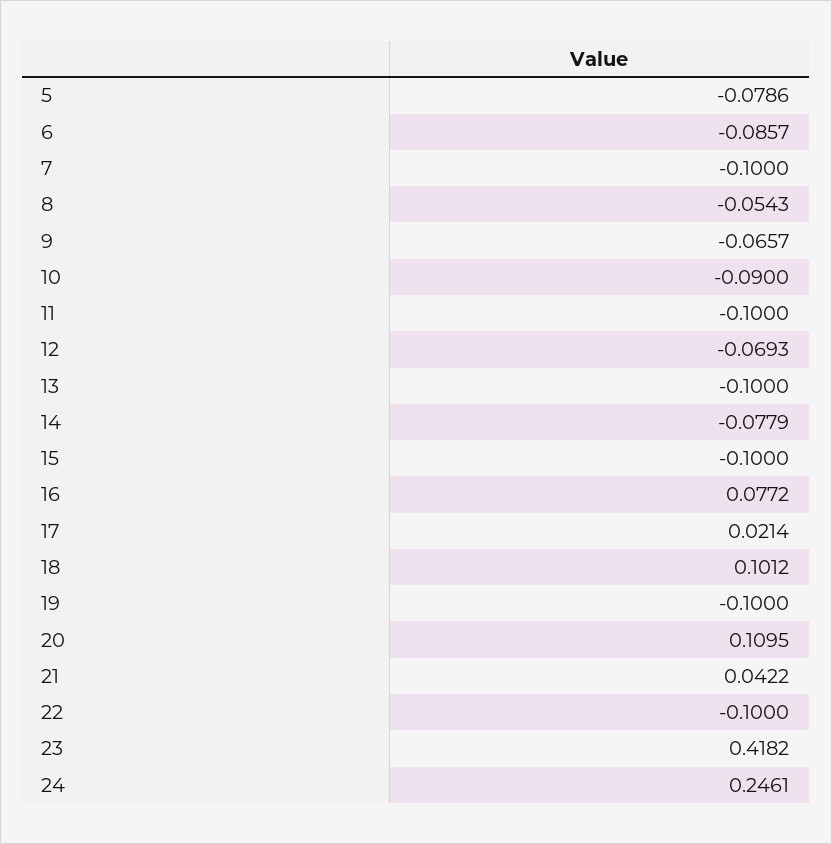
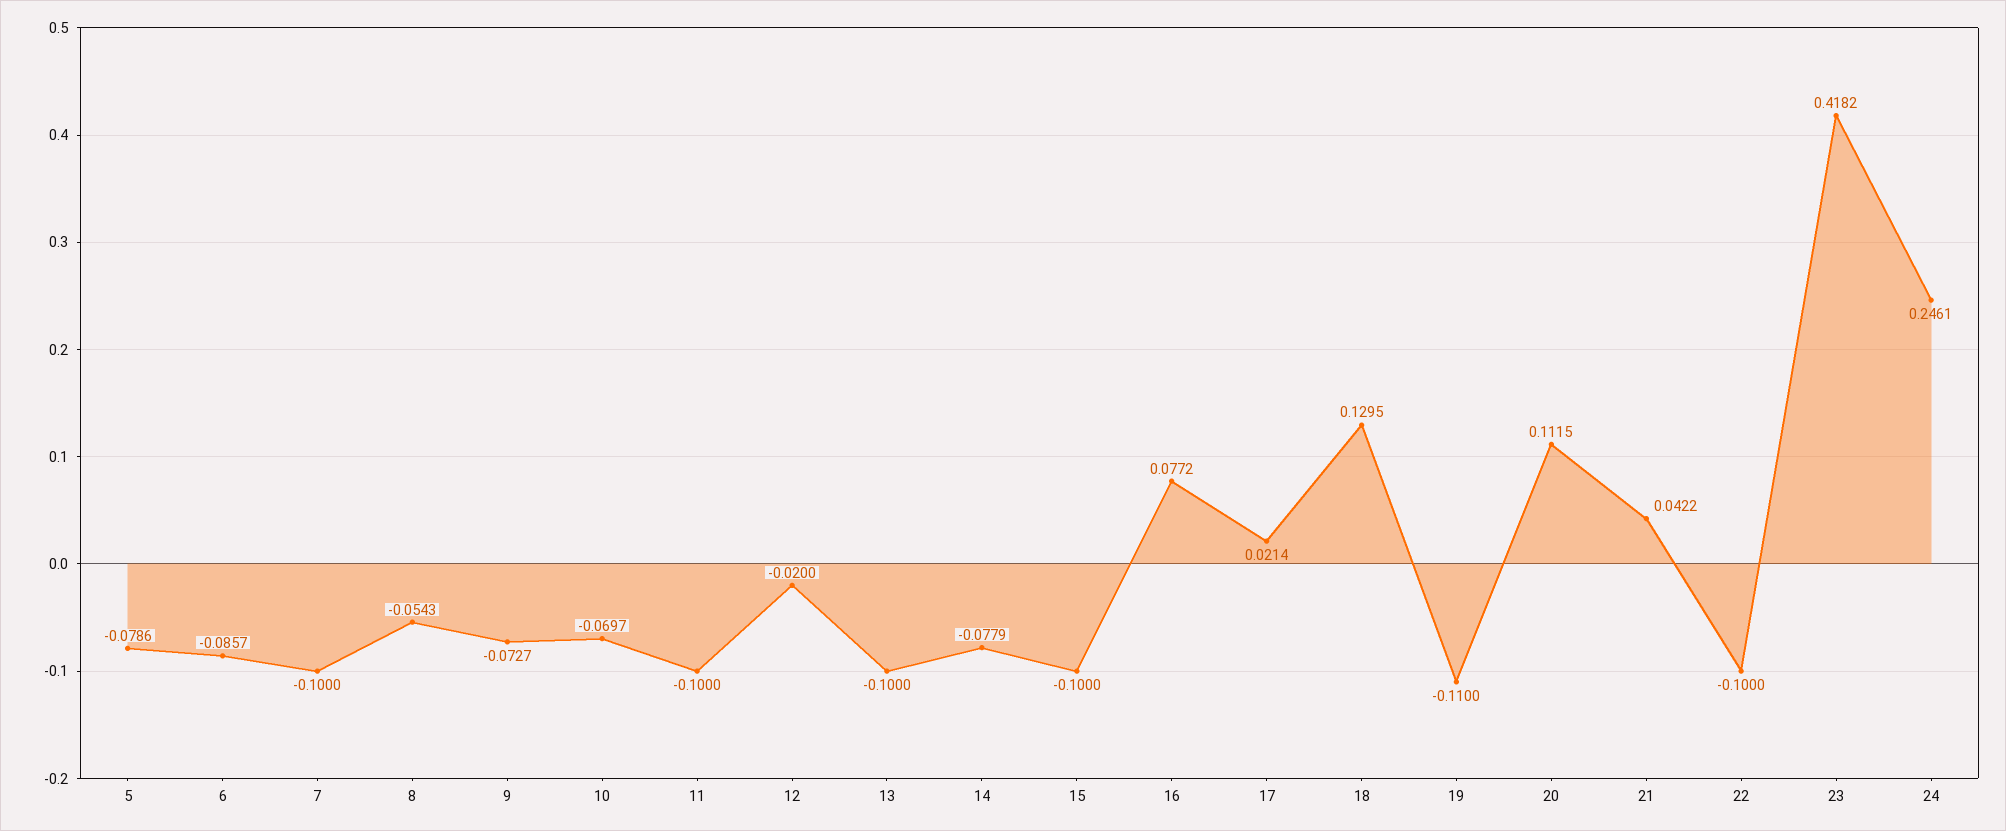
  {
    "5": -0.0786,
    "6": -0.0857,
    "7": -0.1,
    "8": -0.0543,
-   "9": -0.0657,
+   "9": -0.0727,
-   "10": -0.09,
+   "10": -0.0697,
    "11": -0.1,
-   "12": -0.0693,
+   "12": -0.02,
    "13": -0.1,
    "14": -0.0779,
    "15": -0.1,
    "16": 0.0772,
    "17": 0.0214,
-   "18": 0.1012,
+   "18": 0.1295,
-   "19": -0.1,
+   "19": -0.11,
-   "20": 0.1095,
+   "20": 0.1115,
    "21": 0.0422,
    "22": -0.1,
    "23": 0.4182,
    "24": 0.2461
  }

